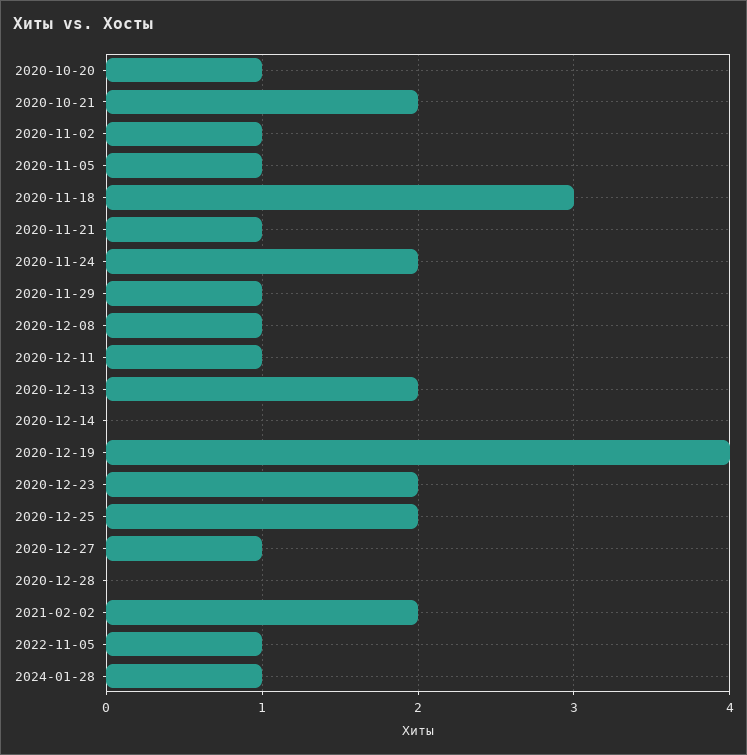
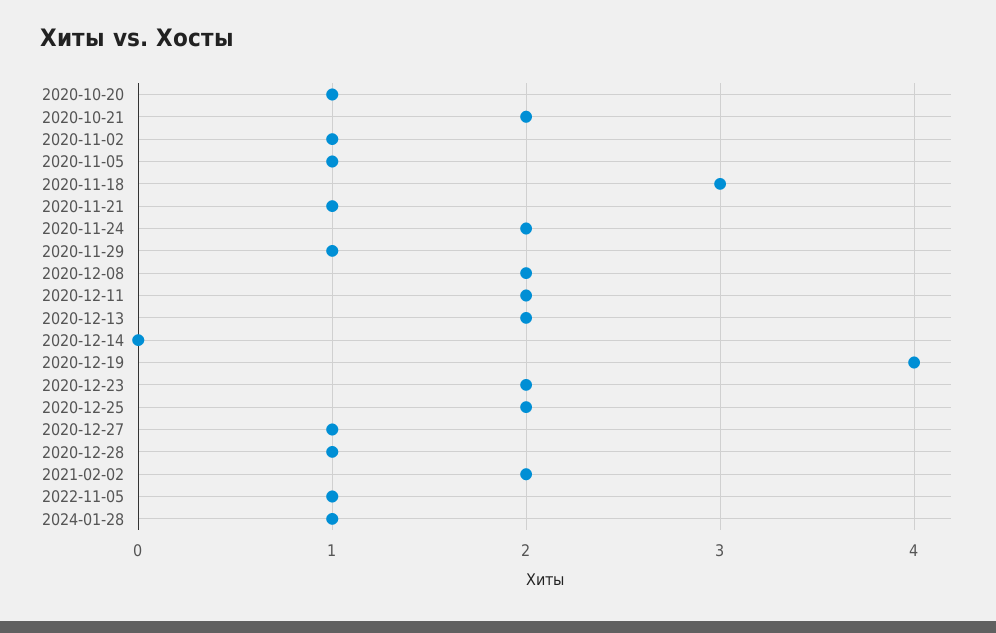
  {
    "2020-10-20": 1,
    "2020-10-21": 2,
    "2020-11-02": 1,
    "2020-11-05": 1,
    "2020-11-18": 3,
    "2020-11-21": 1,
    "2020-11-24": 2,
    "2020-11-29": 1,
-   "2020-12-08": 1,
+   "2020-12-08": 2,
-   "2020-12-11": 1,
+   "2020-12-11": 2,
    "2020-12-13": 2,
    "2020-12-14": 0,
    "2020-12-19": 4,
    "2020-12-23": 2,
    "2020-12-25": 2,
    "2020-12-27": 1,
-   "2020-12-28": 0,
+   "2020-12-28": 1,
    "2021-02-02": 2,
    "2022-11-05": 1,
    "2024-01-28": 1
  }

